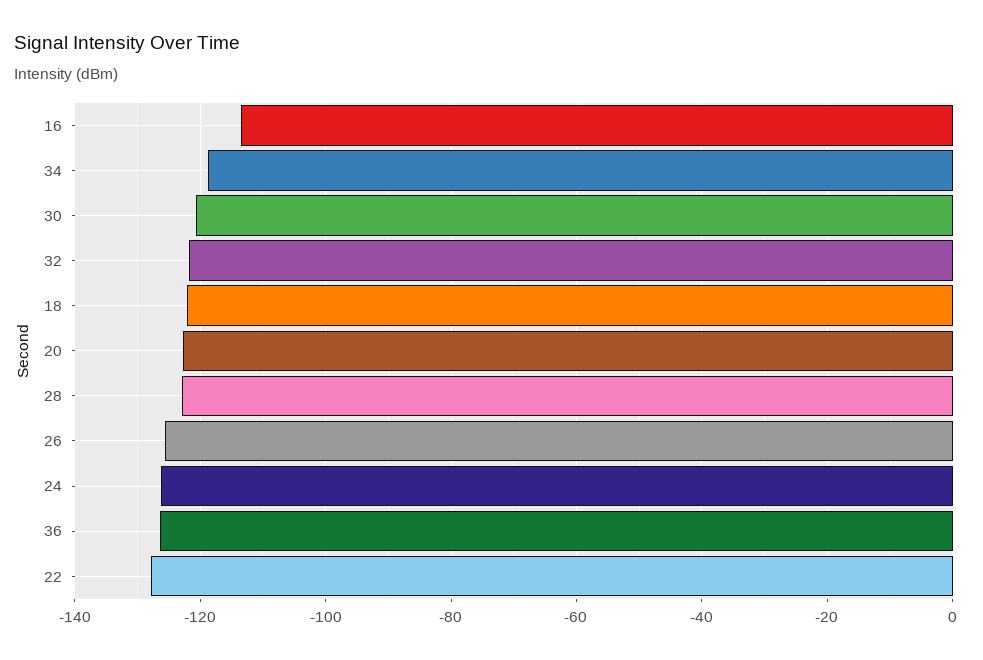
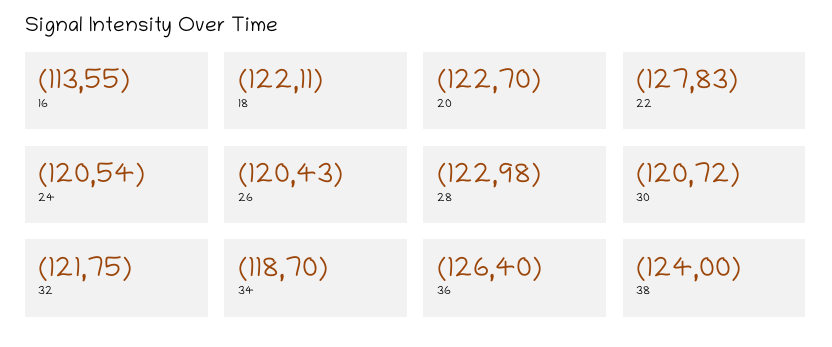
  {
    "16": -113.55,
    "34": -118.7,
    "30": -120.72,
    "32": -121.75,
    "18": -122.11,
    "20": -122.7,
    "28": -122.98,
-   "26": -126,
+   "26": -120.43,
-   "24": -126,
+   "24": -120.54,
    "36": -126.4,
-   "22": -127.83
+   "22": -127.83,
+   "38": -124
  }

